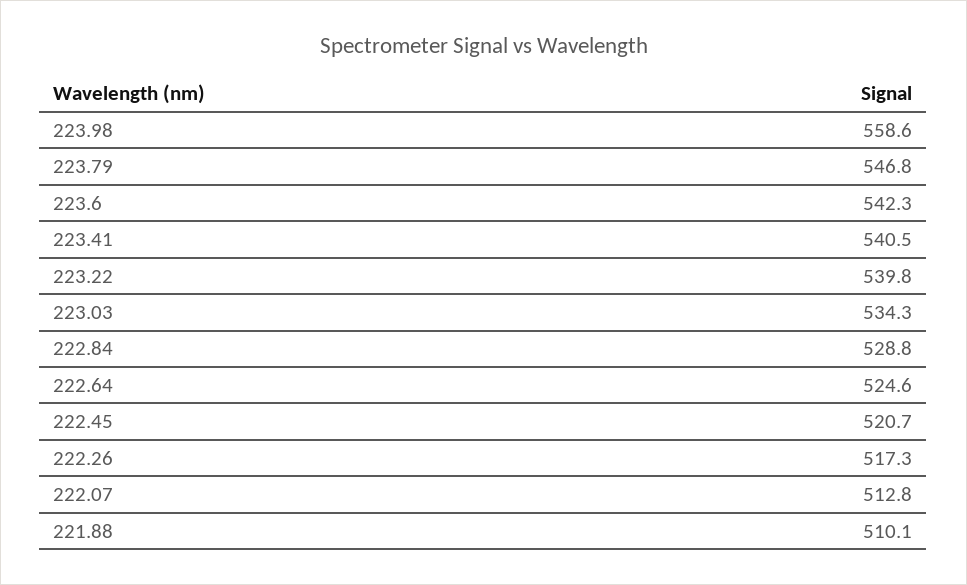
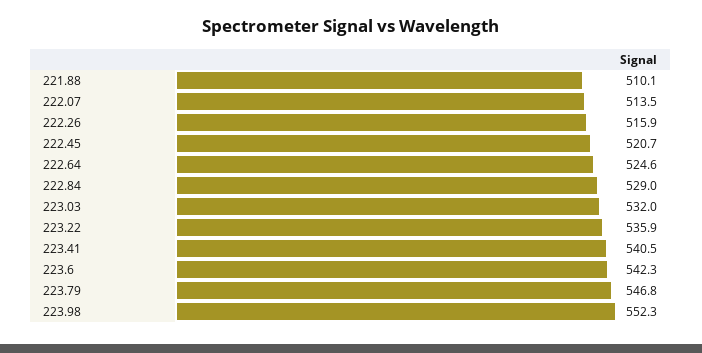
  {
-   "223.98": 558.6,
+   "223.98": 552.3,
    "223.79": 546.8,
    "223.6": 542.3,
    "223.41": 540.5,
-   "223.22": 539.8,
+   "223.22": 535.9,
-   "223.03": 534.3,
+   "223.03": 532,
-   "222.84": 528.8,
+   "222.84": 529,
    "222.64": 524.6,
    "222.45": 520.7,
-   "222.26": 517.3,
+   "222.26": 515.9,
-   "222.07": 512.8,
+   "222.07": 513.5,
    "221.88": 510.1
  }

